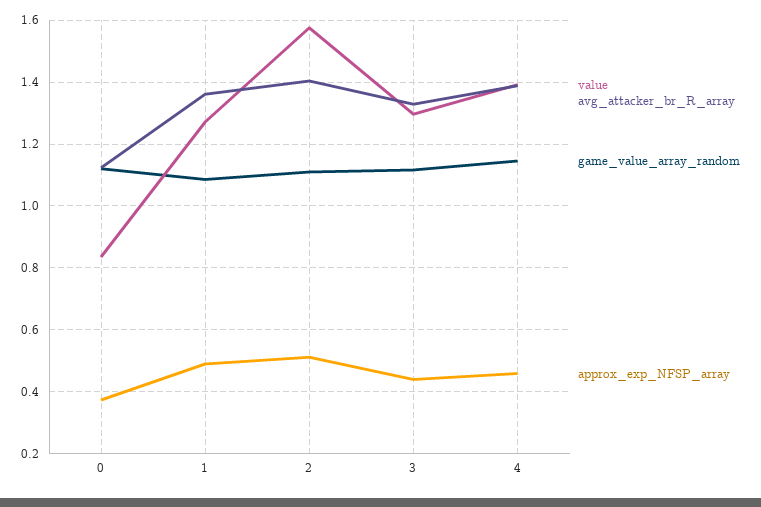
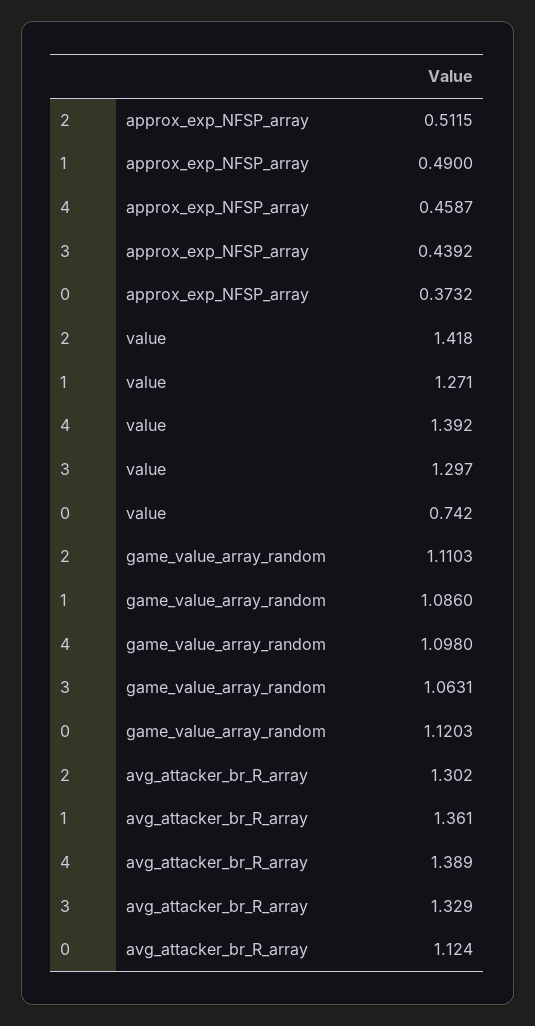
  {
    "value": {
-     "0": 0.84,
+     "0": 0.742,
      "1": 1.271,
-     "2": 1.58,
+     "2": 1.418,
      "3": 1.297,
      "4": 1.392
    },
    "avg_attacker_br_R_array": {
      "0": 1.124,
      "1": 1.361,
-     "2": 1.4,
+     "2": 1.302,
      "3": 1.329,
      "4": 1.389
    },
    "game_value_array_random": {
      "0": 1.1203,
      "1": 1.086,
      "2": 1.1103,
-     "3": 1.12,
+     "3": 1.0631,
-     "4": 1.14
+     "4": 1.098
    },
    "approx_exp_NFSP_array": {
      "0": 0.3732,
      "1": 0.49,
      "2": 0.5115,
      "3": 0.4392,
      "4": 0.4587
    }
  }

